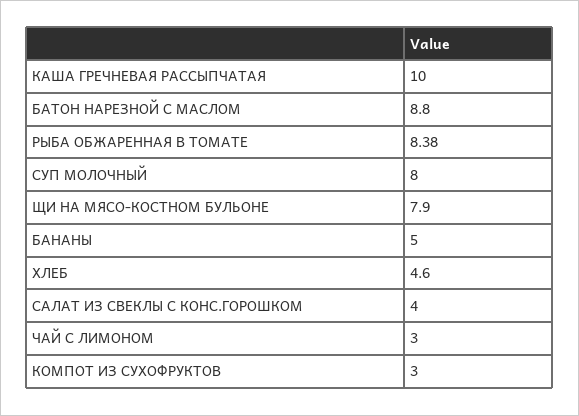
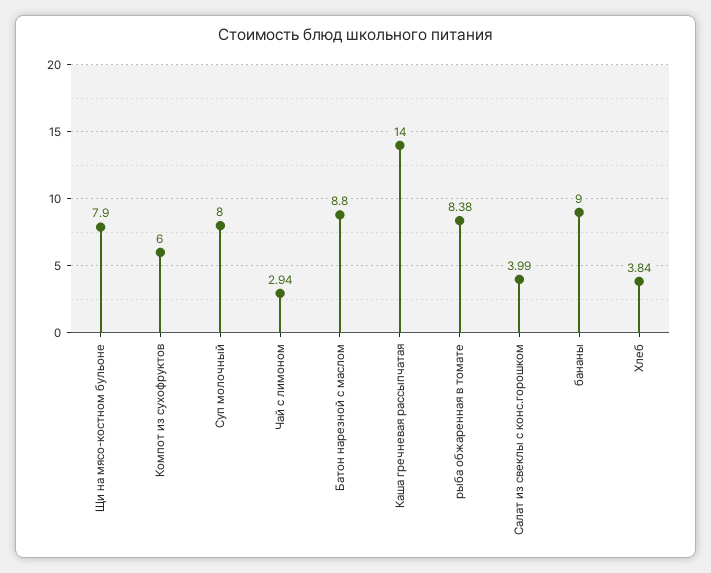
  {
-   "КАША ГРЕЧНЕВАЯ РАССЫПЧАТАЯ": 10,
+   "КАША ГРЕЧНЕВАЯ РАССЫПЧАТАЯ": 14,
    "БАТОН НАРЕЗНОЙ С МАСЛОМ": 8.8,
    "РЫБА ОБЖАРЕННАЯ В ТОМАТЕ": 8.38,
    "СУП МОЛОЧНЫЙ": 8,
    "ЩИ НА МЯСО-КОСТНОМ БУЛЬОНЕ": 7.9,
-   "БАНАНЫ": 5,
+   "БАНАНЫ": 9,
-   "ХЛЕБ": 4.6,
+   "ХЛЕБ": 3.84,
-   "САЛАТ ИЗ СВЕКЛЫ С КОНС.ГОРОШКОМ": 4,
+   "САЛАТ ИЗ СВЕКЛЫ С КОНС.ГОРОШКОМ": 3.99,
-   "ЧАЙ С ЛИМОНОМ": 3,
+   "ЧАЙ С ЛИМОНОМ": 2.94,
-   "КОМПОТ ИЗ СУХОФРУКТОВ": 3
+   "КОМПОТ ИЗ СУХОФРУКТОВ": 6
  }

